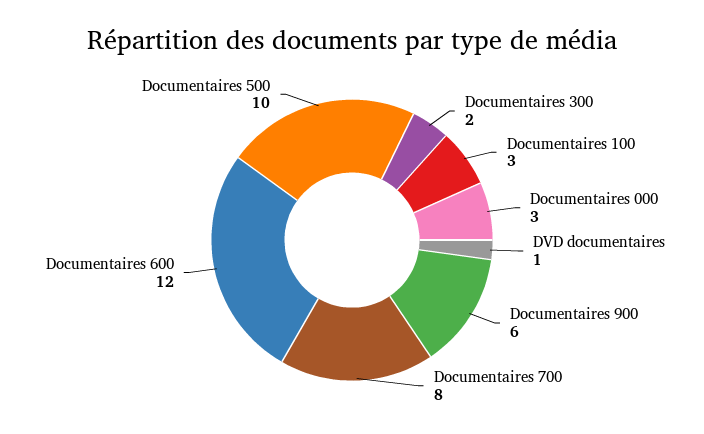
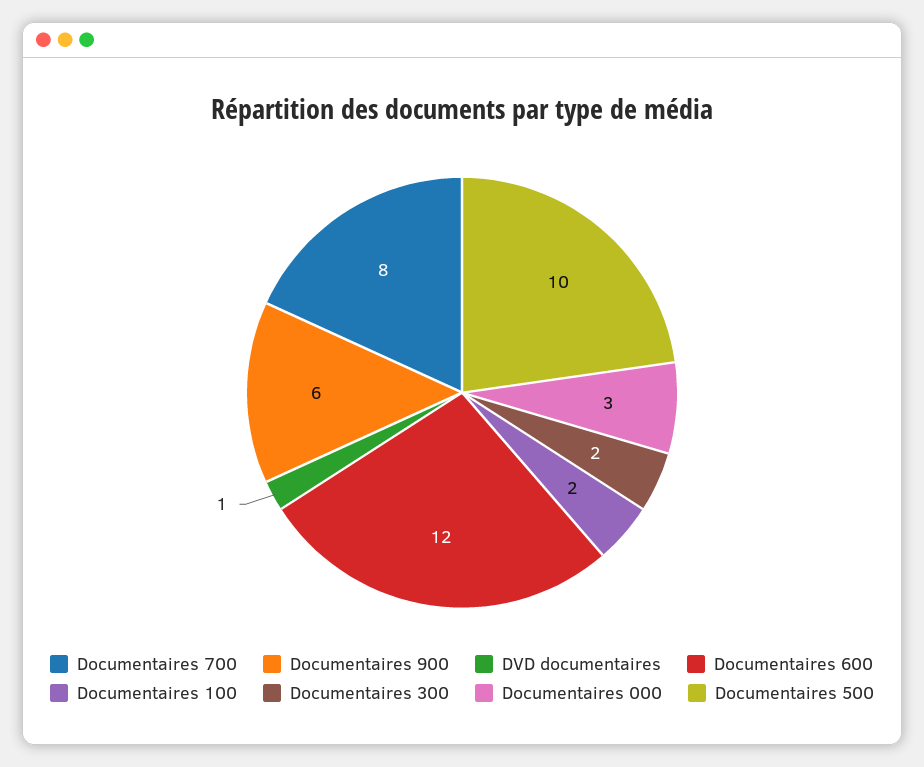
  {
    "Documentaires 300": 2,
-   "Documentaires 100": 3,
+   "Documentaires 100": 2,
    "Documentaires 000": 3,
    "DVD documentaires": 1,
    "Documentaires 900": 6,
    "Documentaires 700": 8,
    "Documentaires 600": 12,
    "Documentaires 500": 10
  }

